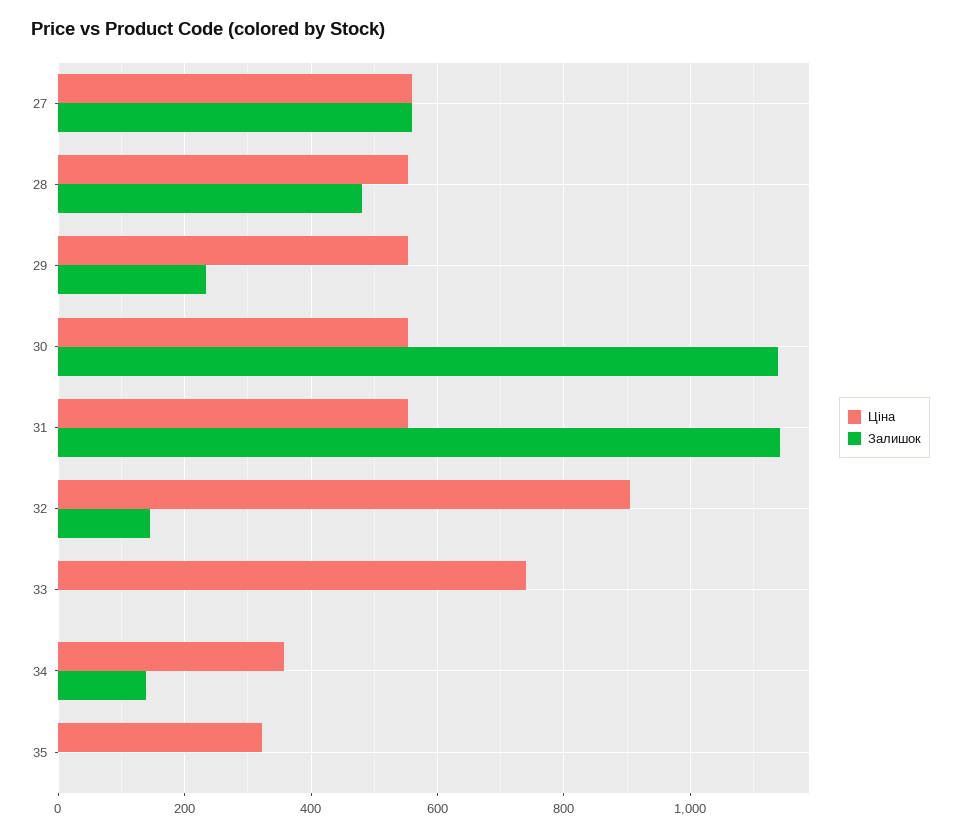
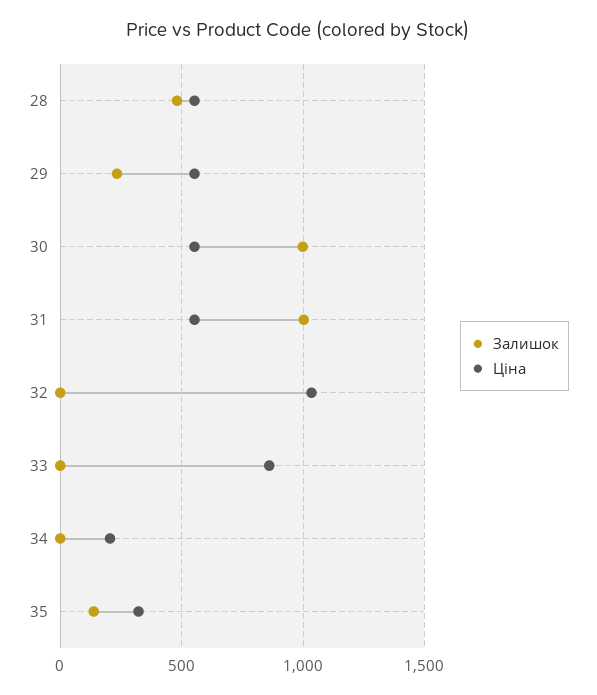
  {
    "Ціна": {
-     "27": 560,
      "28": 560,
      "29": 560,
      "30": 560,
      "31": 560,
-     "32": 900,
+     "32": 1050,
-     "33": 740,
+     "33": 850,
-     "34": 360,
+     "34": 200,
      "35": 320
    },
    "Залишок": {
-     "27": 560,
      "28": 480,
      "29": 240,
-     "30": 1140,
+     "30": 1000,
-     "31": 1140,
+     "31": 1000,
-     "32": 140,
+     "32": 0,
      "33": 0,
-     "34": 140,
+     "34": 0,
-     "35": 0
+     "35": 150
    }
  }

